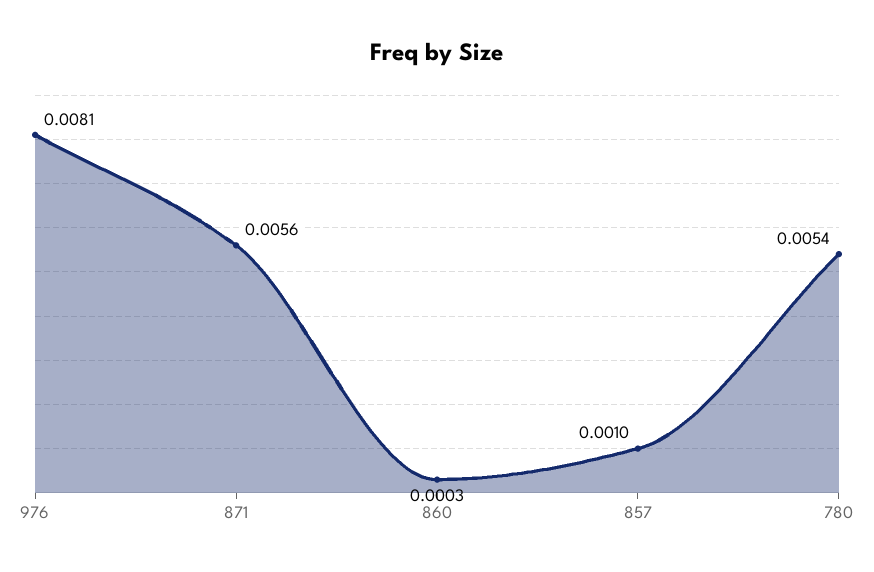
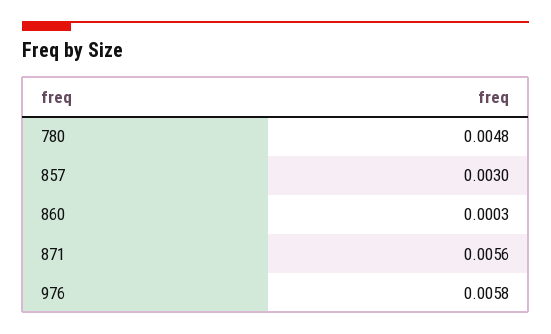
  {
-   "976": 0.0081,
+   "976": 0.0058,
    "871": 0.0056,
    "860": 0.0003,
-   "857": 0.001,
+   "857": 0.003,
-   "780": 0.0054
+   "780": 0.0048
  }

